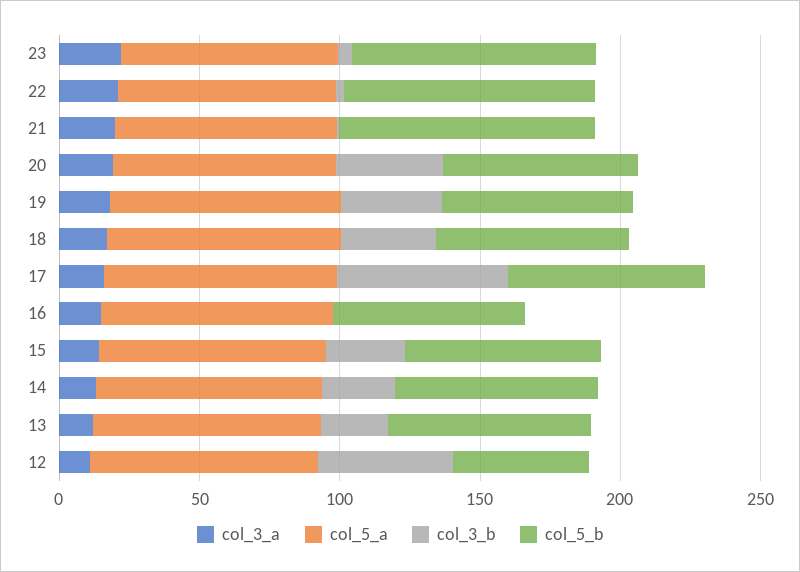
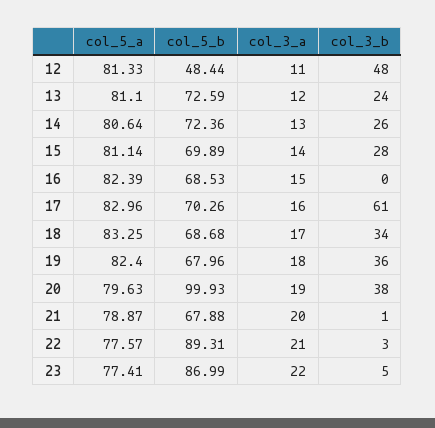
  {
    "col_3_a": {
      "23": 22,
      "22": 21,
      "21": 20,
      "20": 19,
      "19": 18,
      "18": 17,
      "17": 16,
      "16": 15,
      "15": 14,
      "14": 13,
      "13": 12,
      "12": 11
    },
    "col_5_a": {
      "23": 77.41,
      "22": 77.57,
      "21": 78.87,
      "20": 79.63,
      "19": 82.4,
      "18": 83.25,
      "17": 82.96,
      "16": 82.39,
      "15": 81.14,
      "14": 80.64,
      "13": 81.1,
      "12": 81.33
    },
    "col_3_b": {
      "23": 5,
      "22": 3,
      "21": 1,
      "20": 38,
      "19": 36,
      "18": 34,
      "17": 61,
      "16": 0,
      "15": 28,
      "14": 26,
      "13": 24,
      "12": 48
    },
    "col_5_b": {
      "23": 86.99,
      "22": 89.31,
-     "21": 90,
+     "21": 67.88,
-     "20": 70,
+     "20": 99.93,
      "19": 67.96,
      "18": 68.68,
      "17": 70.26,
      "16": 68.53,
      "15": 69.89,
      "14": 72.36,
      "13": 72.59,
      "12": 48.44
    }
  }

